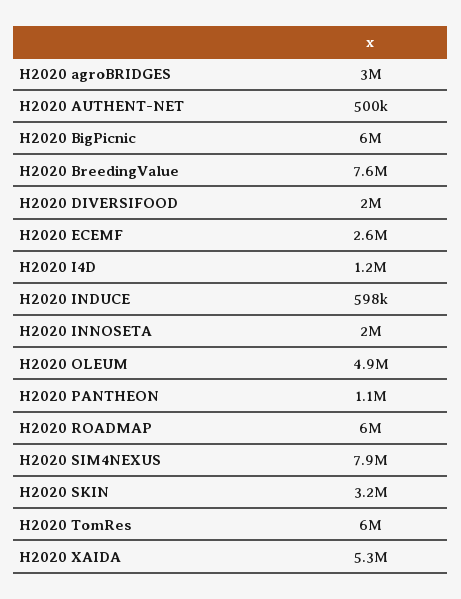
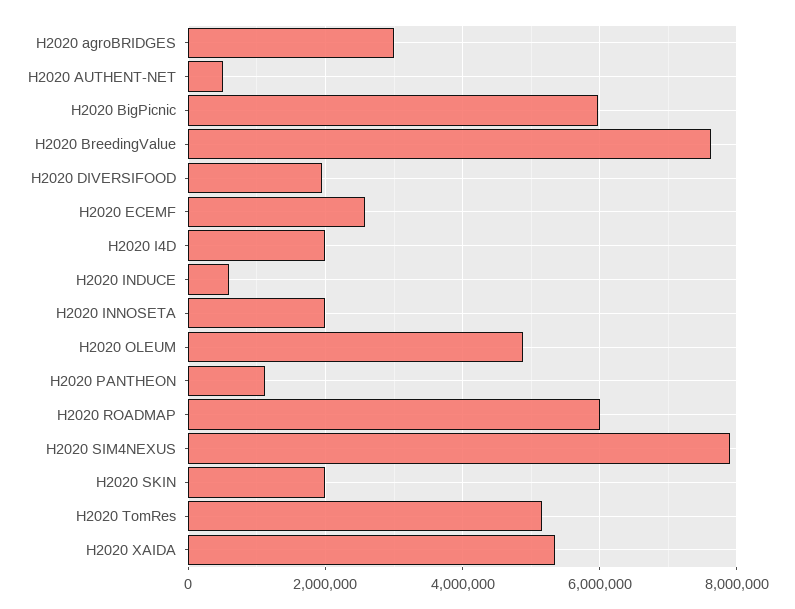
  {
    "H2020 agroBRIDGES": 3000000,
    "H2020 AUTHENT-NET": 500000,
    "H2020 BigPicnic": 6000000,
    "H2020 BreedingValue": 7600000,
    "H2020 DIVERSIFOOD": 2000000,
    "H2020 ECEMF": 2600000,
-   "H2020 I4D": 1200000,
+   "H2020 I4D": 2000000,
    "H2020 INDUCE": 598000,
    "H2020 INNOSETA": 2000000,
    "H2020 OLEUM": 4900000,
    "H2020 PANTHEON": 1100000,
    "H2020 ROADMAP": 6000000,
    "H2020 SIM4NEXUS": 7900000,
-   "H2020 SKIN": 3200000,
+   "H2020 SKIN": 2000000,
-   "H2020 TomRes": 6000000,
+   "H2020 TomRes": 5200000,
    "H2020 XAIDA": 5300000
  }

